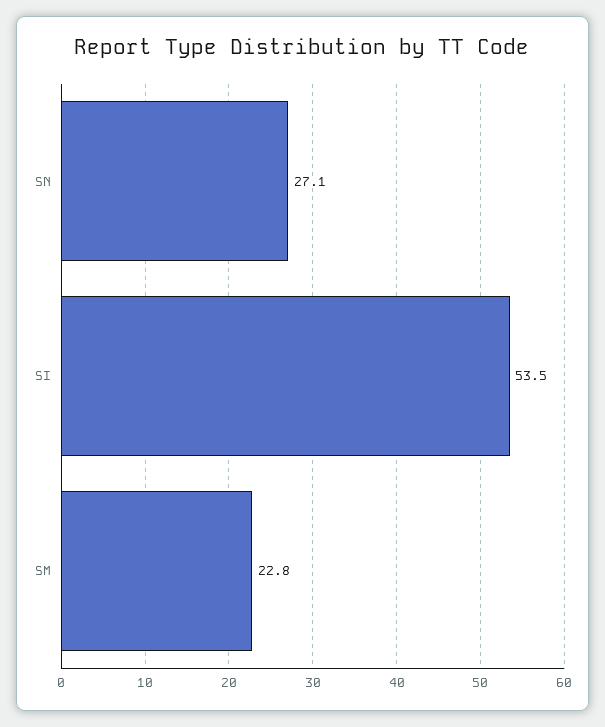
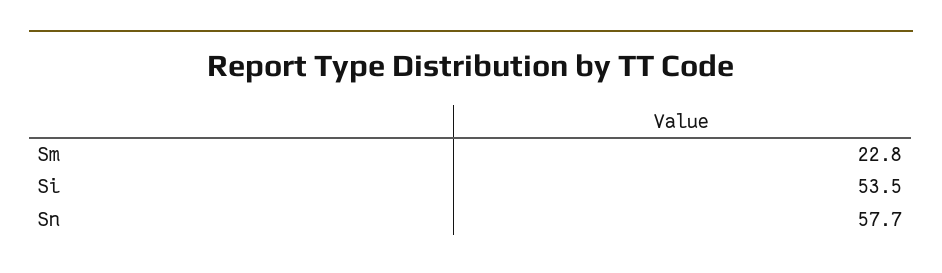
  {
-   "SN": 27.1,
+   "SN": 57.7,
    "SI": 53.5,
    "SM": 22.8
  }

